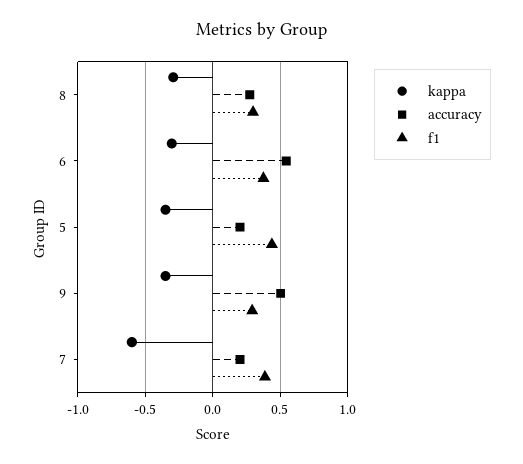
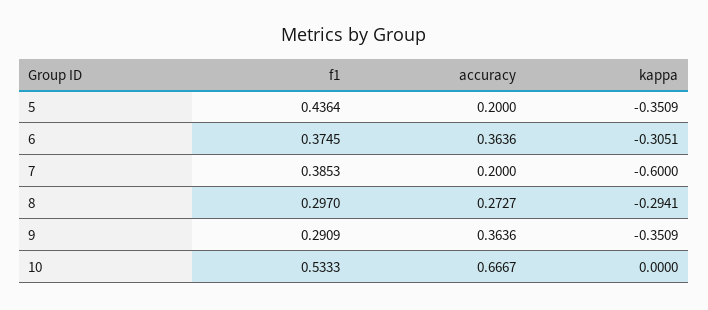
  {
    "kappa": {
      "8": -0.2941,
      "6": -0.3051,
      "5": -0.3509,
      "9": -0.3509,
-     "7": -0.6
+     "7": -0.6,
+     "10": 0
    },
    "accuracy": {
      "8": 0.2727,
-     "6": 0.55,
+     "6": 0.3636,
      "5": 0.2,
-     "9": 0.5,
+     "9": 0.3636,
-     "7": 0.2
+     "7": 0.2,
+     "10": 0.6667
    },
    "f1": {
      "8": 0.297,
      "6": 0.3745,
      "5": 0.4364,
      "9": 0.2909,
-     "7": 0.3853
+     "7": 0.3853,
+     "10": 0.5333
    }
  }

